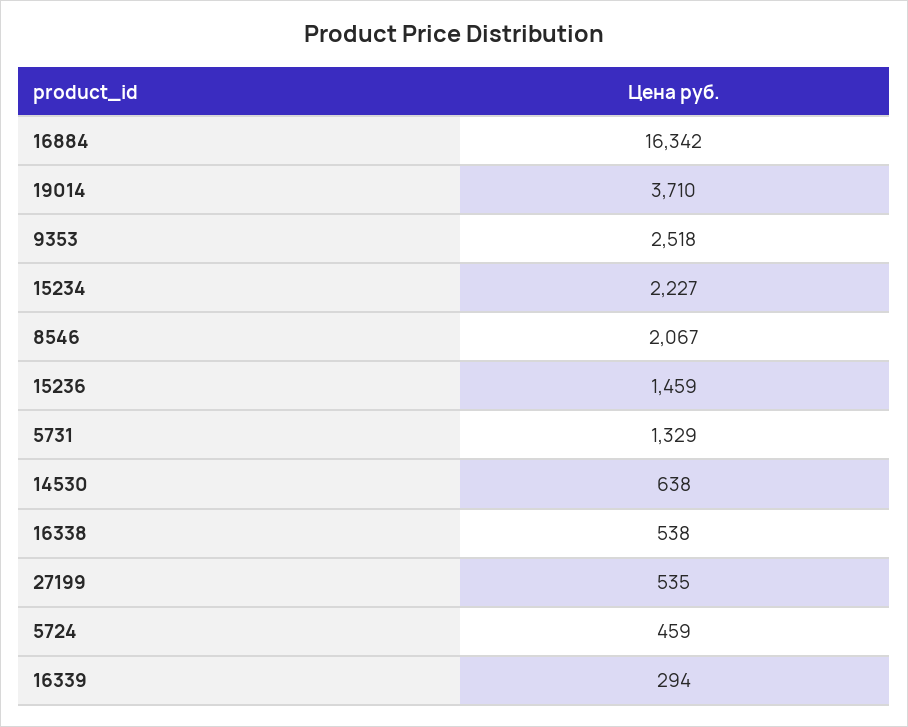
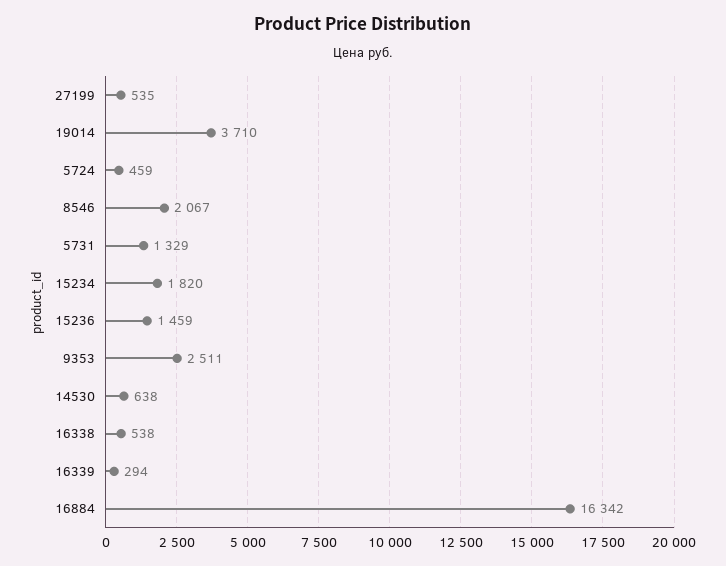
  {
    "16884": 16342,
    "19014": 3710,
-   "9353": 2518,
+   "9353": 2511,
-   "15234": 2227,
+   "15234": 1820,
    "8546": 2067,
    "15236": 1459,
    "5731": 1329,
    "14530": 638,
    "16338": 538,
    "27199": 535,
    "5724": 459,
    "16339": 294
  }

